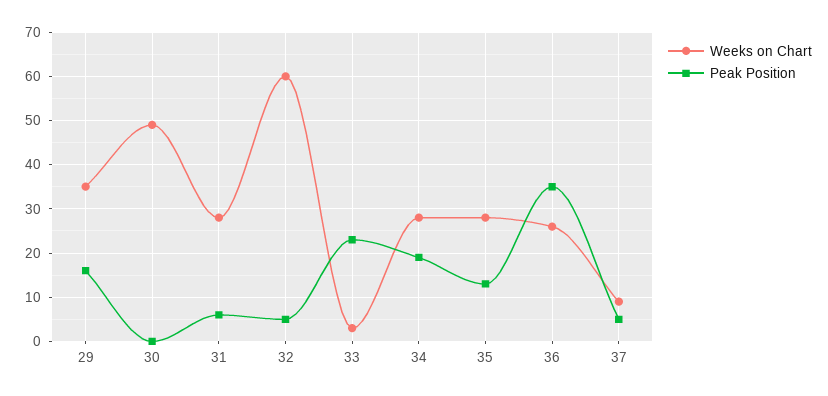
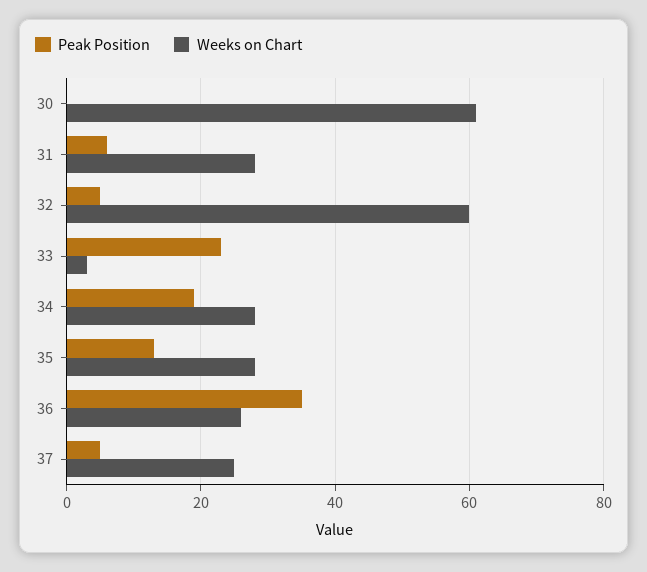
  {
    "Weeks on Chart": {
-     "29": 35,
-     "30": 50,
+     "30": 60,
      "31": 30,
      "32": 60,
      "33": 5,
      "34": 30,
      "35": 30,
      "36": 25,
-     "37": 10
+     "37": 25
    },
    "Peak Position": {
-     "29": 15,
      "30": 0,
      "31": 5,
      "32": 5,
      "33": 25,
      "34": 20,
      "35": 15,
      "36": 35,
      "37": 5
    }
  }

